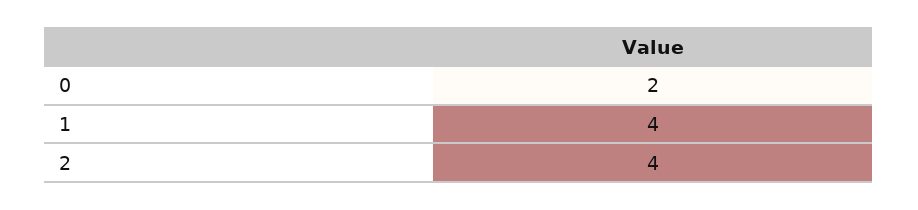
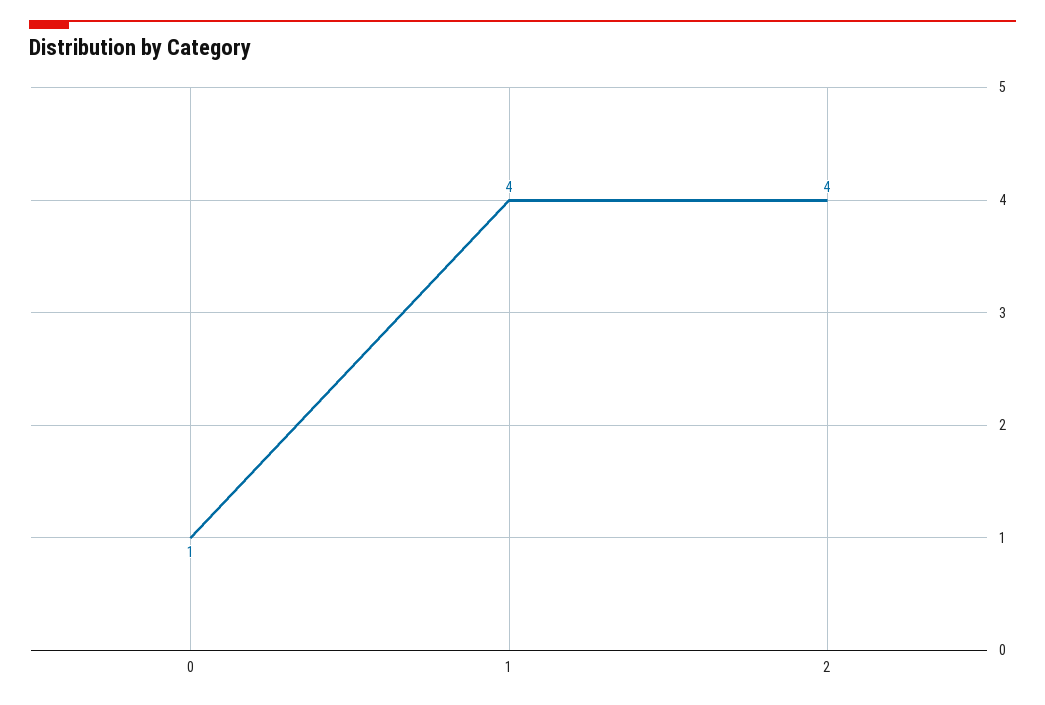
  {
-   "0": 2,
+   "0": 1,
    "1": 4,
    "2": 4
  }

